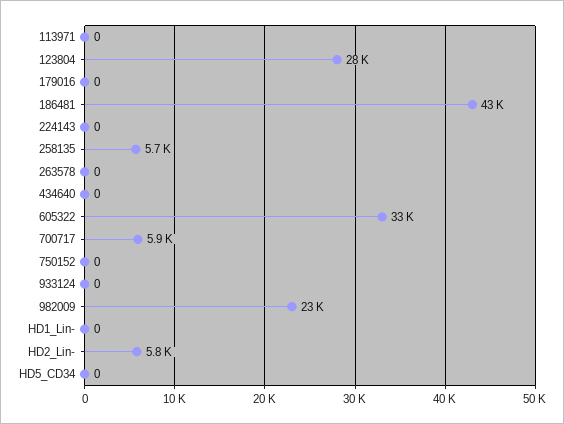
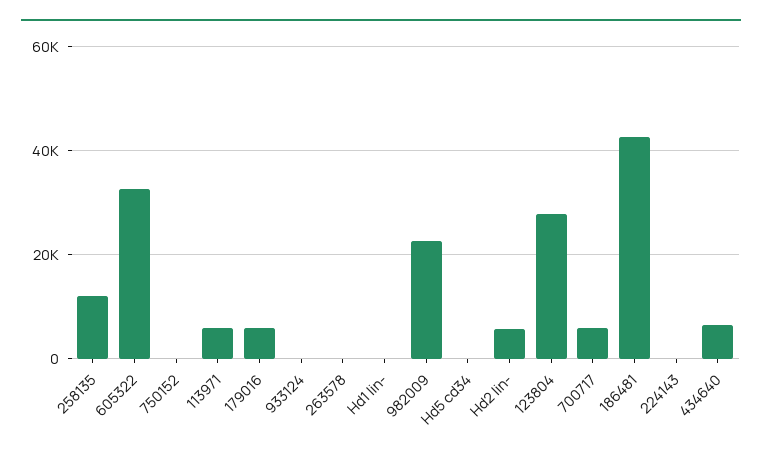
  {
-   "113971": 0,
+   "113971": 6000,
    "123804": 28000,
-   "179016": 0,
+   "179016": 6000,
    "186481": 43000,
    "224143": 0,
-   "258135": 5700,
+   "258135": 12000,
    "263578": 0,
-   "434640": 0,
+   "434640": 6000,
    "605322": 33000,
    "700717": 5900,
    "750152": 0,
    "933124": 0,
    "982009": 23000,
    "HD1_Lin-": 0,
    "HD2_Lin-": 5800,
    "HD5_CD34": 0
  }

